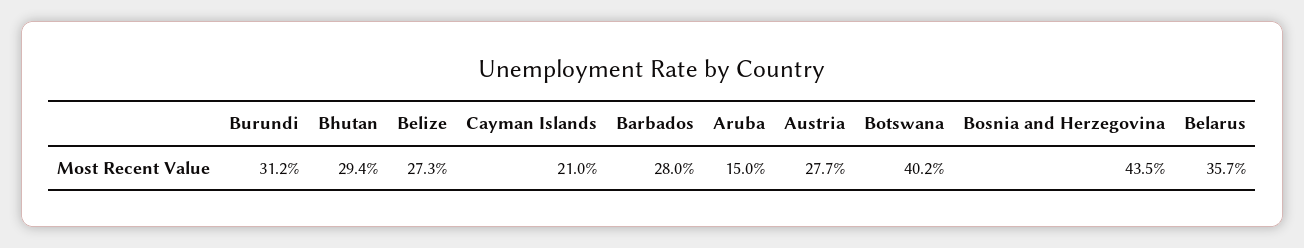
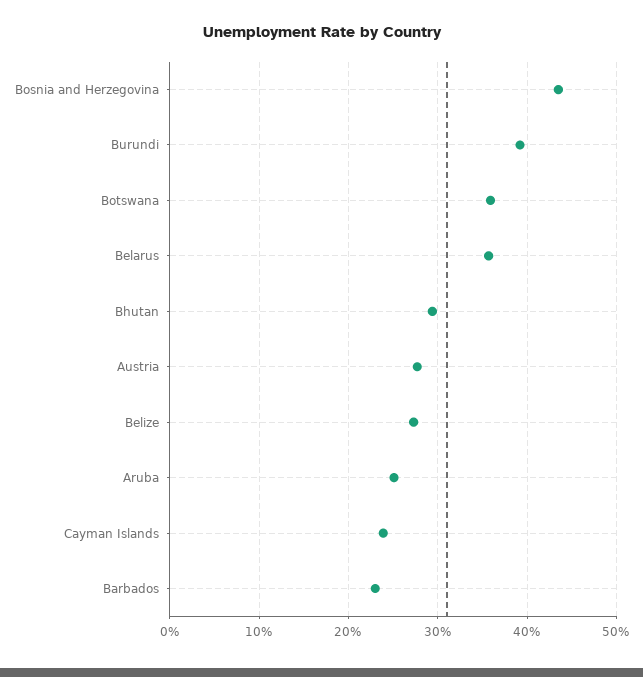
  {
-   "Burundi": 31.2,
+   "Burundi": 39,
    "Bhutan": 29.4,
    "Belize": 27.3,
-   "Cayman Islands": 21,
+   "Cayman Islands": 24,
-   "Barbados": 28,
+   "Barbados": 23,
-   "Aruba": 15,
+   "Aruba": 25,
    "Austria": 27.7,
-   "Botswana": 40.2,
+   "Botswana": 36,
    "Bosnia and Herzegovina": 43.5,
    "Belarus": 35.7
  }

